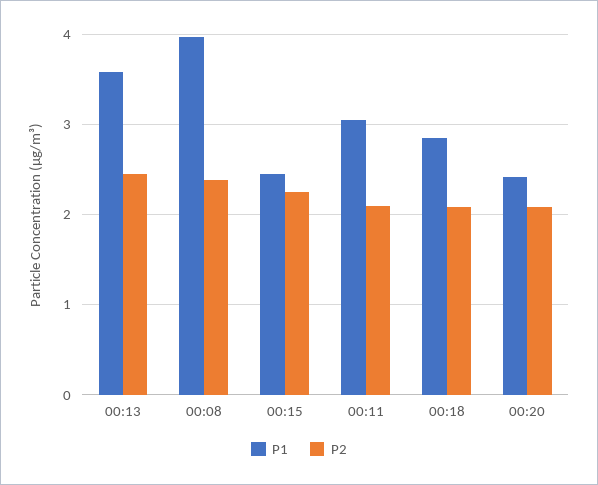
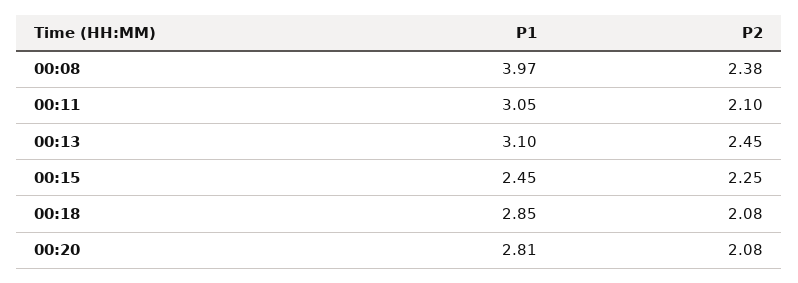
  {
    "P1": {
-     "00:13": 3.6,
+     "00:13": 3.1,
      "00:08": 3.97,
      "00:15": 2.45,
      "00:11": 3.05,
      "00:18": 2.85,
-     "00:20": 2.4
+     "00:20": 2.81
    },
    "P2": {
      "00:13": 2.45,
      "00:08": 2.38,
      "00:15": 2.25,
      "00:11": 2.1,
      "00:18": 2.08,
      "00:20": 2.08
    }
  }

